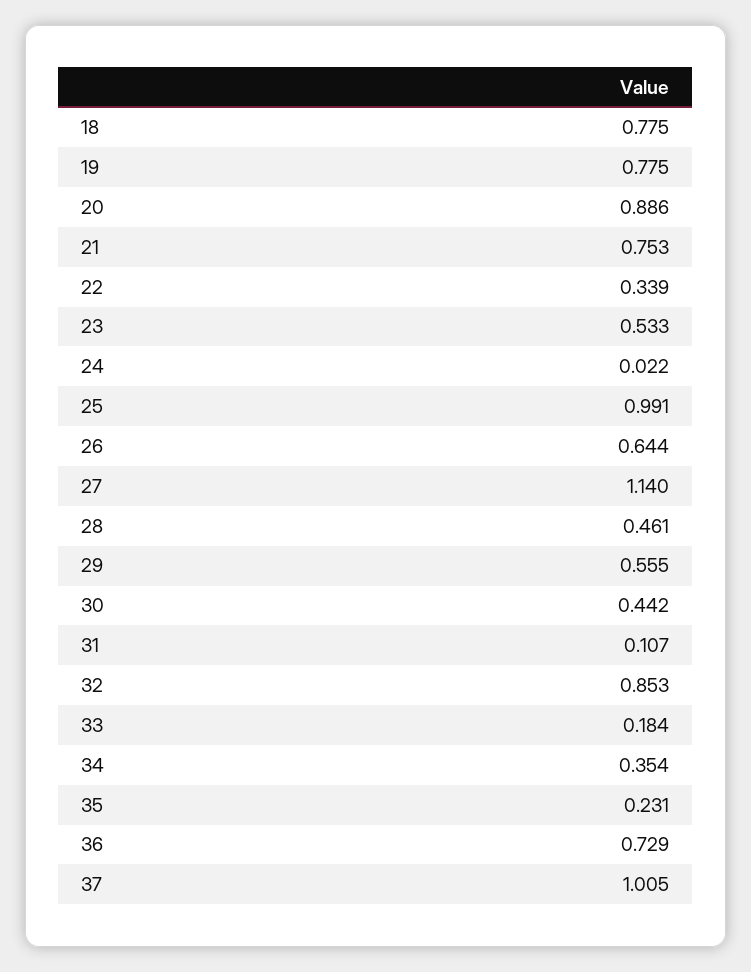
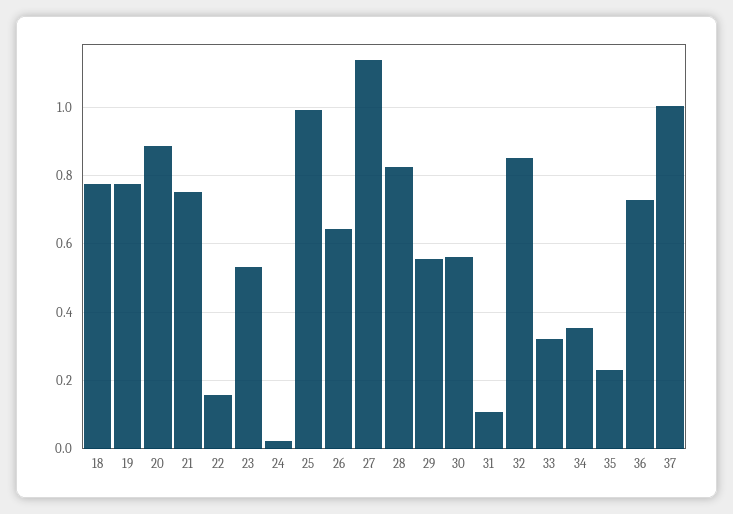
  {
    "18": 0.775,
    "19": 0.775,
    "20": 0.886,
    "21": 0.753,
-   "22": 0.339,
+   "22": 0.16,
    "23": 0.533,
    "24": 0.022,
    "25": 0.991,
    "26": 0.644,
    "27": 1.14,
-   "28": 0.461,
+   "28": 0.82,
    "29": 0.555,
-   "30": 0.442,
+   "30": 0.56,
    "31": 0.107,
    "32": 0.853,
-   "33": 0.184,
+   "33": 0.32,
    "34": 0.354,
    "35": 0.231,
    "36": 0.729,
    "37": 1.005
  }

